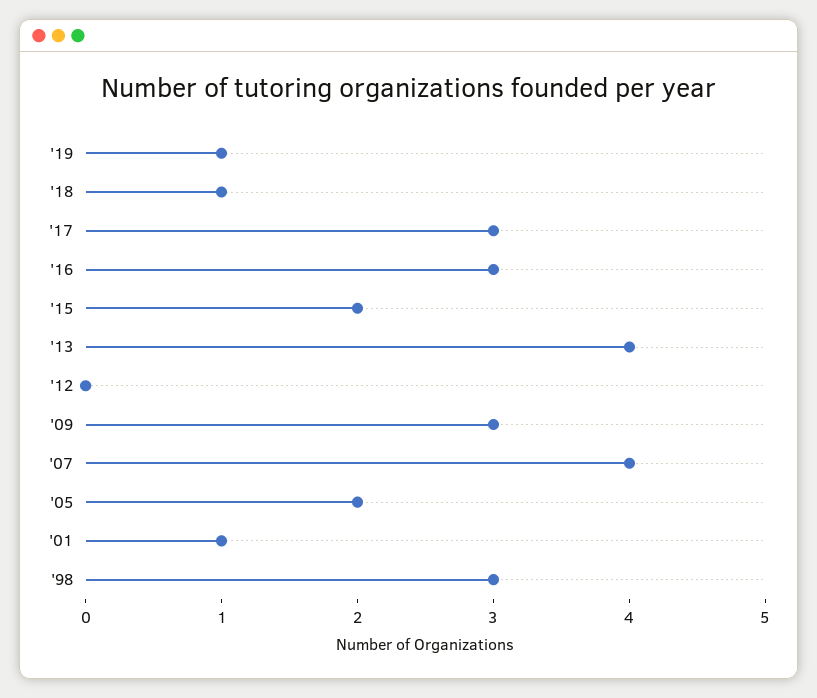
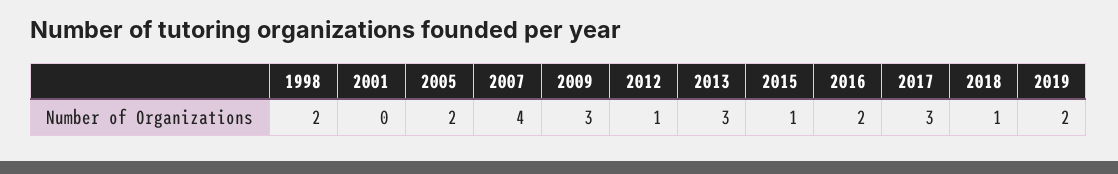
  {
-   "'19": 1,
+   "'19": 2,
    "'18": 1,
    "'17": 3,
-   "'16": 3,
+   "'16": 2,
-   "'15": 2,
+   "'15": 1,
-   "'13": 4,
+   "'13": 3,
-   "'12": 0,
+   "'12": 1,
    "'09": 3,
    "'07": 4,
    "'05": 2,
-   "'01": 1,
+   "'01": 0,
-   "'98": 3
+   "'98": 2
  }

